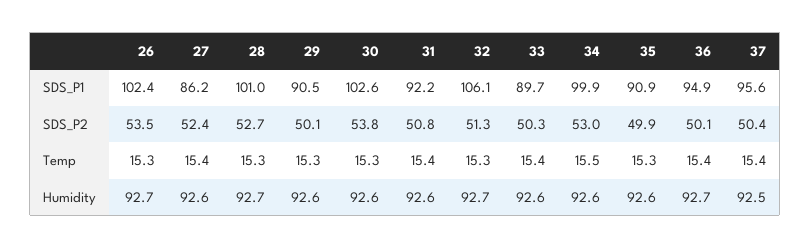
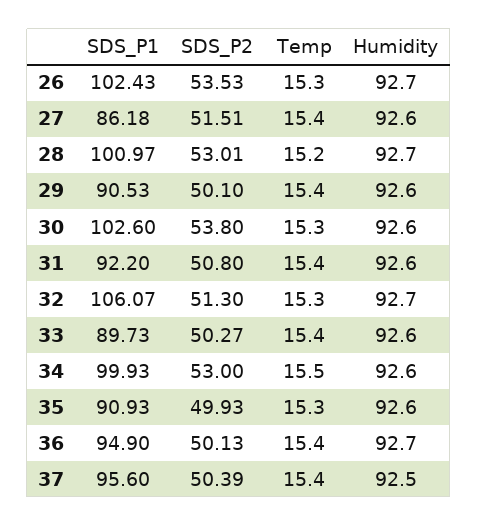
  {
    "26": {
      "SDS_P1": 102.43,
      "SDS_P2": 53.53,
      "Temp": 15.3,
      "Humidity": 92.7
    },
    "27": {
      "SDS_P1": 86.18,
-     "SDS_P2": 52.4,
+     "SDS_P2": 51.51,
      "Temp": 15.4,
      "Humidity": 92.6
    },
    "28": {
      "SDS_P1": 100.97,
-     "SDS_P2": 52.7,
+     "SDS_P2": 53.01,
-     "Temp": 15.3,
+     "Temp": 15.2,
      "Humidity": 92.7
    },
    "29": {
      "SDS_P1": 90.53,
      "SDS_P2": 50.1,
-     "Temp": 15.3,
+     "Temp": 15.4,
      "Humidity": 92.6
    },
    "30": {
      "SDS_P1": 102.6,
      "SDS_P2": 53.8,
      "Temp": 15.3,
      "Humidity": 92.6
    },
    "31": {
      "SDS_P1": 92.2,
      "SDS_P2": 50.8,
      "Temp": 15.4,
      "Humidity": 92.6
    },
    "32": {
      "SDS_P1": 106.07,
      "SDS_P2": 51.3,
      "Temp": 15.3,
      "Humidity": 92.7
    },
    "33": {
      "SDS_P1": 89.73,
      "SDS_P2": 50.27,
      "Temp": 15.4,
      "Humidity": 92.6
    },
    "34": {
      "SDS_P1": 99.93,
      "SDS_P2": 53,
      "Temp": 15.5,
      "Humidity": 92.6
    },
    "35": {
      "SDS_P1": 90.93,
      "SDS_P2": 49.93,
      "Temp": 15.3,
      "Humidity": 92.6
    },
    "36": {
      "SDS_P1": 94.9,
      "SDS_P2": 50.13,
      "Temp": 15.4,
      "Humidity": 92.7
    },
    "37": {
      "SDS_P1": 95.6,
      "SDS_P2": 50.39,
      "Temp": 15.4,
      "Humidity": 92.5
    }
  }

